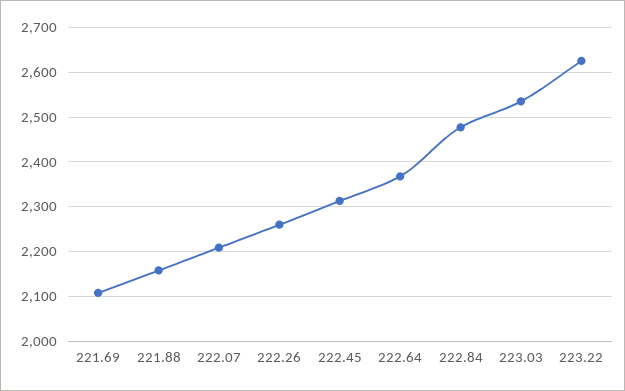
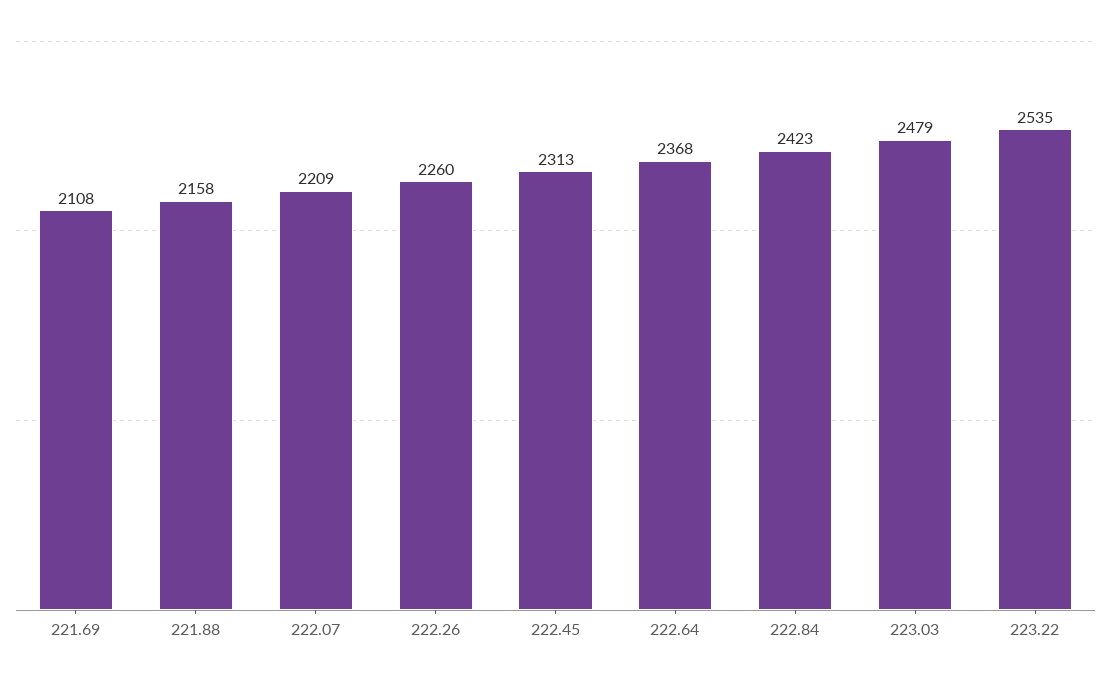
  {
    "221.69": 2108,
    "221.88": 2158,
    "222.07": 2209,
    "222.26": 2260,
    "222.45": 2313,
    "222.64": 2368,
-   "222.84": 2480,
+   "222.84": 2423,
-   "223.03": 2540,
+   "223.03": 2479,
-   "223.22": 2620
+   "223.22": 2535
  }

